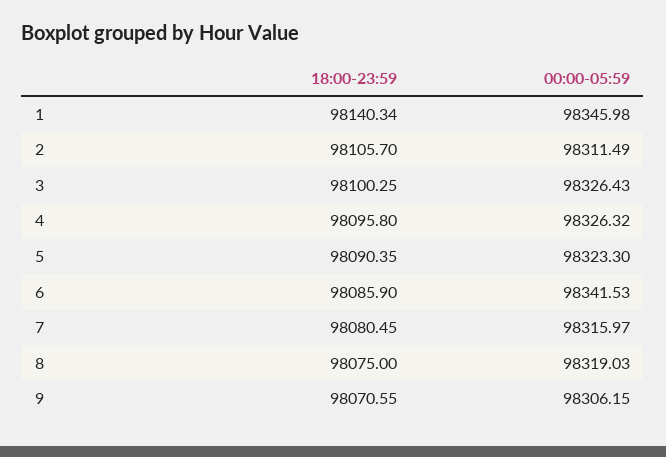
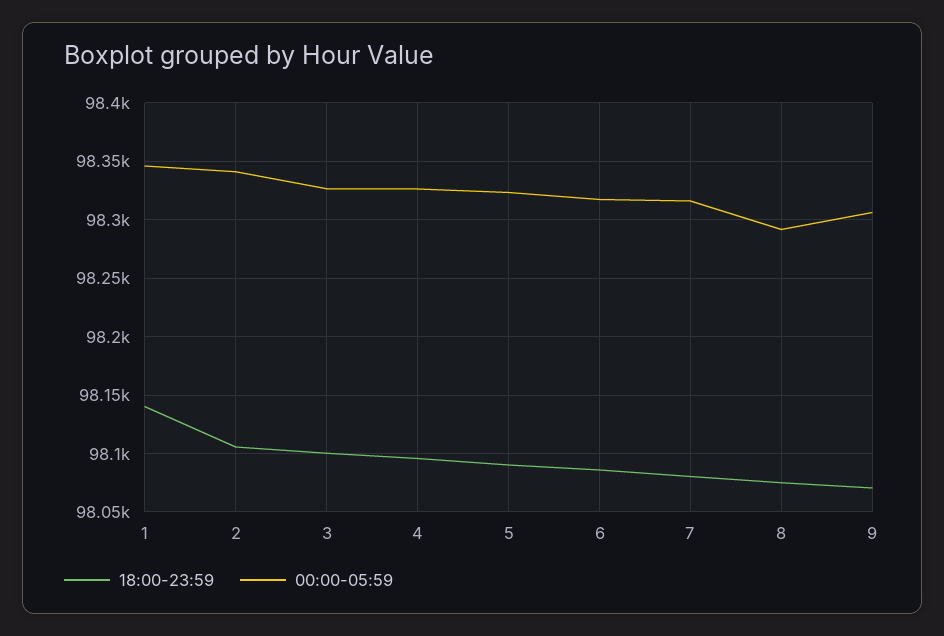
  {
    "18:00-23:59": {
      "1": 98140.34,
      "2": 98105.7,
      "3": 98100.25,
      "4": 98095.8,
      "5": 98090.35,
      "6": 98085.9,
      "7": 98080.45,
      "8": 98075,
      "9": 98070.55
    },
    "00:00-05:59": {
      "1": 98345.98,
-     "2": 98311.49,
+     "2": 98340,
      "3": 98326.43,
      "4": 98326.32,
      "5": 98323.3,
-     "6": 98341.53,
+     "6": 98320,
      "7": 98315.97,
-     "8": 98319.03,
+     "8": 98290,
      "9": 98306.15
    }
  }

